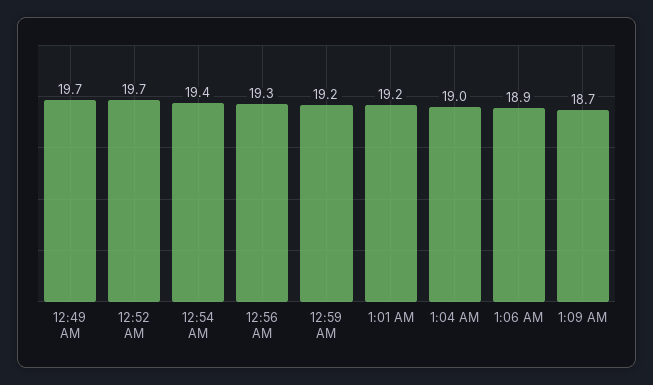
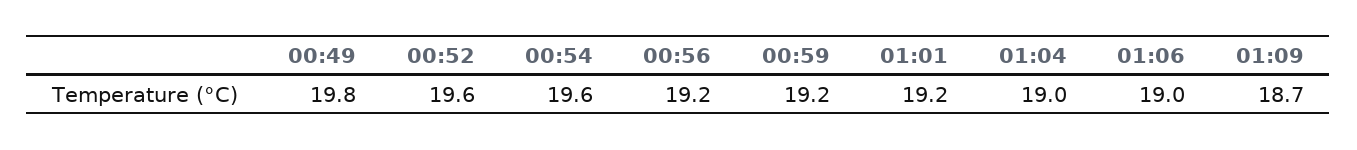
  {
-   "12:49 AM": 19.7,
+   "12:49 AM": 19.8,
-   "12:52 AM": 19.7,
+   "12:52 AM": 19.6,
-   "12:54 AM": 19.4,
+   "12:54 AM": 19.6,
-   "12:56 AM": 19.3,
+   "12:56 AM": 19.2,
    "12:59 AM": 19.2,
    "1:01 AM": 19.2,
    "1:04 AM": 19,
-   "1:06 AM": 18.9,
+   "1:06 AM": 19,
    "1:09 AM": 18.7
  }

